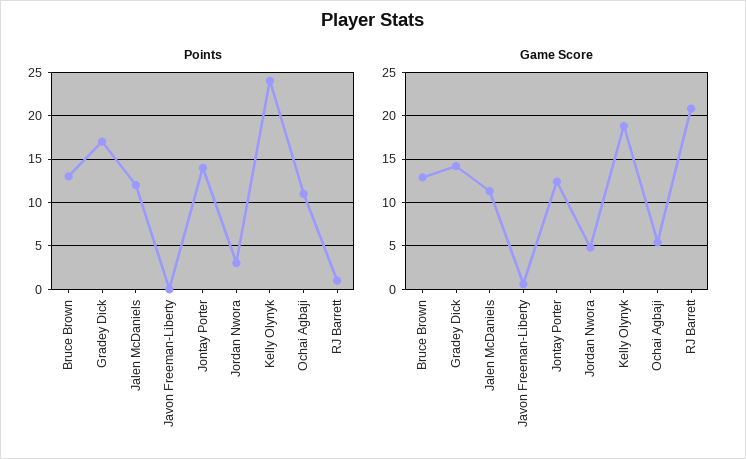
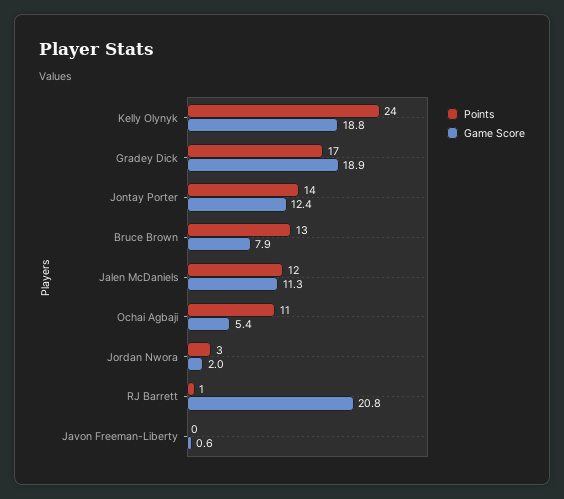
  {
    "Points": {
      "Bruce Brown": 13,
      "Gradey Dick": 17,
      "Jalen McDaniels": 12,
      "Javon Freeman-Liberty": 0,
      "Jontay Porter": 14,
      "Jordan Nwora": 3,
      "Kelly Olynyk": 24,
      "Ochai Agbaji": 11,
      "RJ Barrett": 1
    },
    "Game Score": {
-     "Bruce Brown": 13,
+     "Bruce Brown": 7.9,
-     "Gradey Dick": 14,
+     "Gradey Dick": 18.9,
      "Jalen McDaniels": 11.3,
      "Javon Freeman-Liberty": 0.6,
      "Jontay Porter": 12.4,
-     "Jordan Nwora": 5,
+     "Jordan Nwora": 2,
      "Kelly Olynyk": 18.8,
      "Ochai Agbaji": 5.4,
      "RJ Barrett": 20.8
    }
  }

